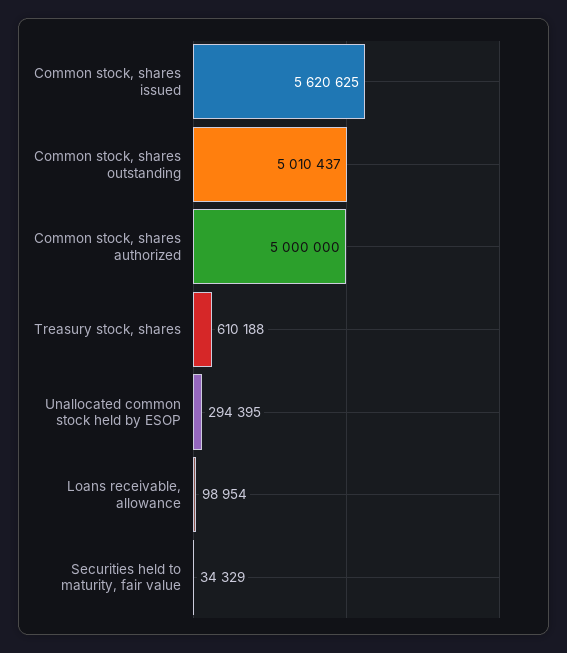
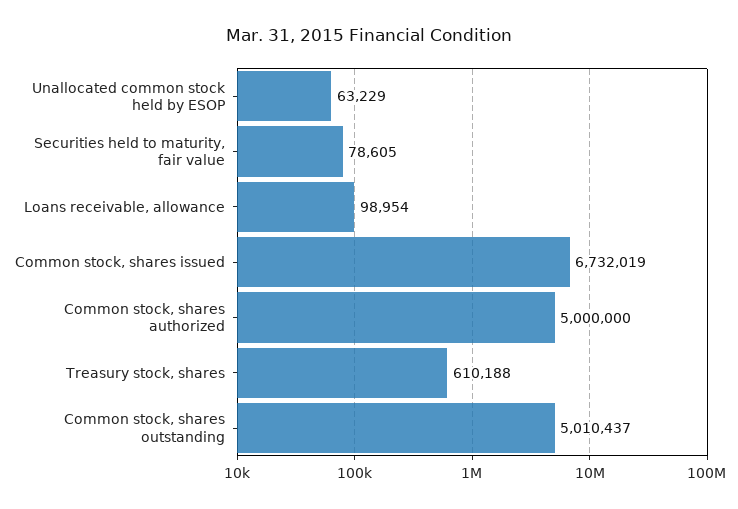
  {
-   "Common stock, shares issued": 5620625,
+   "Common stock, shares issued": 6732019,
    "Common stock, shares outstanding": 5010437,
    "Common stock, shares authorized": 5000000,
    "Treasury stock, shares": 610188,
-   "Unallocated common stock held by ESOP": 294395,
+   "Unallocated common stock held by ESOP": 63229,
    "Loans receivable, allowance": 98954,
-   "Securities held to maturity, fair value": 34329
+   "Securities held to maturity, fair value": 78605
  }

